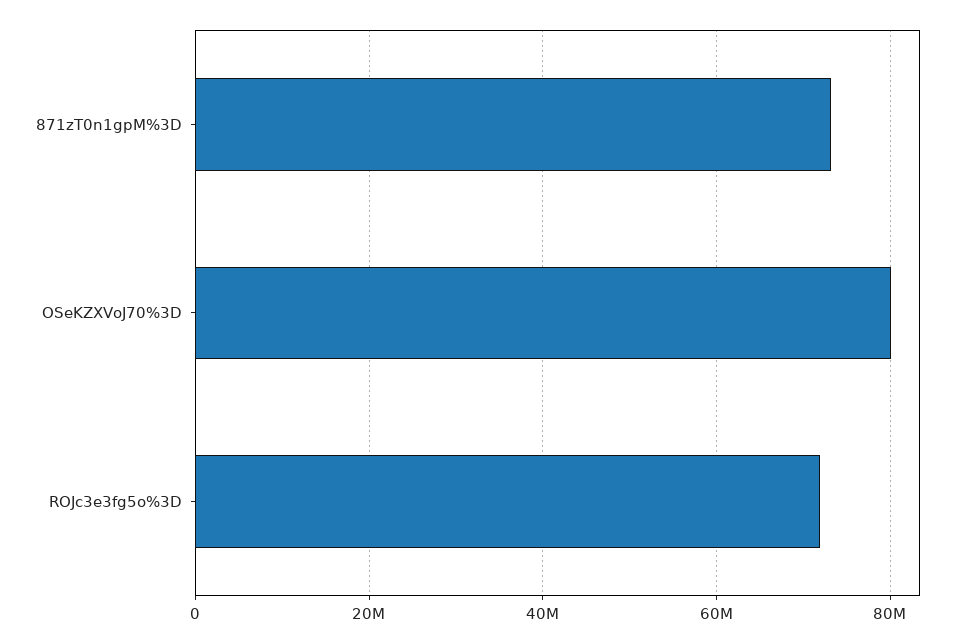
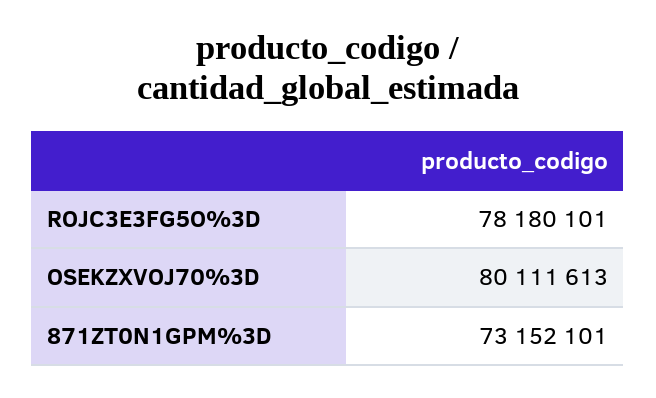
  {
    "871zT0n1gpM%3D": 73152101,
    "OSeKZXVoJ70%3D": 80111613,
-   "ROJc3e3fg5o%3D": 72000000
+   "ROJc3e3fg5o%3D": 78180101
  }

